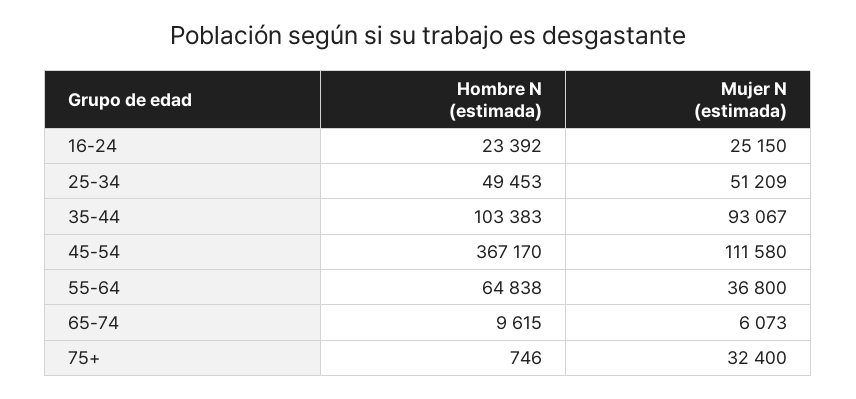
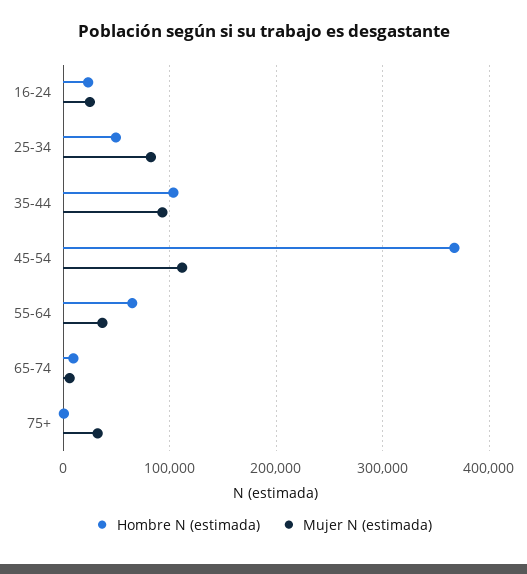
  {
    "Hombre N (estimada)": {
      "16-24": 23392,
      "25-34": 49453,
      "35-44": 103383,
      "45-54": 367170,
      "55-64": 64838,
      "65-74": 9615,
      "75+": 746
    },
    "Mujer N (estimada)": {
      "16-24": 25150,
-     "25-34": 51209,
+     "25-34": 80000,
      "35-44": 93067,
      "45-54": 111580,
      "55-64": 36800,
      "65-74": 6073,
      "75+": 32400
    }
  }

